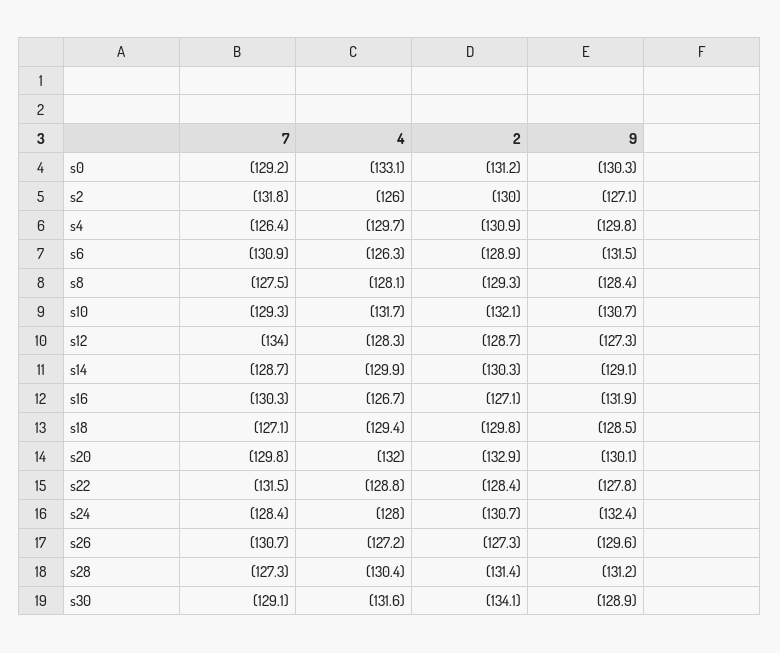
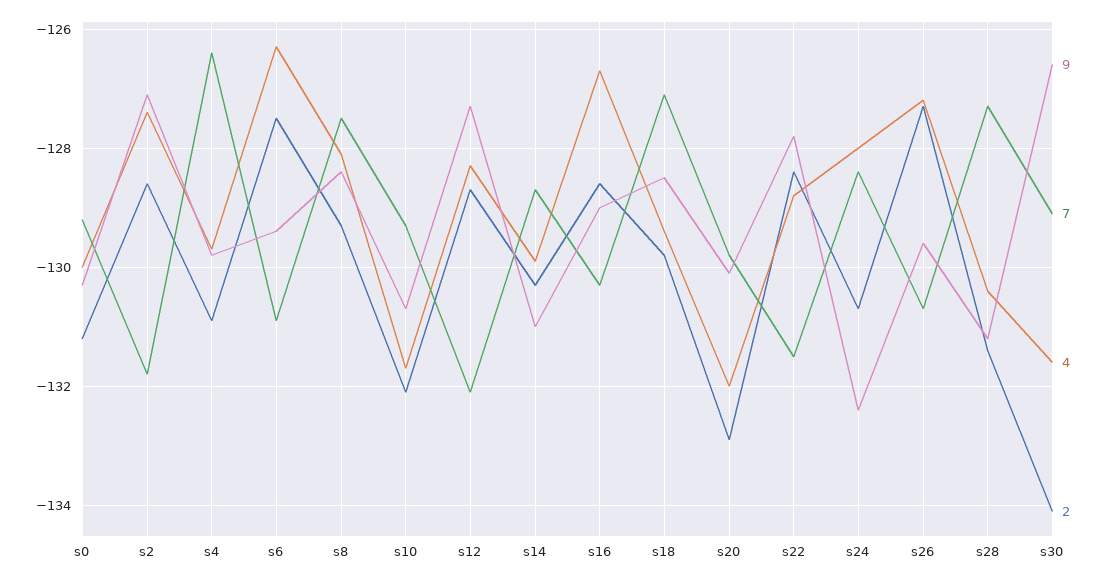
  {
    "7": {
      "s0": -129.2,
      "s2": -131.8,
      "s4": -126.4,
      "s6": -130.9,
      "s8": -127.5,
      "s10": -129.3,
-     "s12": -134,
+     "s12": -132,
      "s14": -128.7,
      "s16": -130.3,
      "s18": -127.1,
      "s20": -129.8,
      "s22": -131.5,
      "s24": -128.4,
      "s26": -130.7,
      "s28": -127.3,
      "s30": -129.1
    },
    "4": {
-     "s0": -133.1,
+     "s0": -130,
-     "s2": -126,
+     "s2": -127.5,
      "s4": -129.7,
      "s6": -126.3,
      "s8": -128.1,
      "s10": -131.7,
      "s12": -128.3,
      "s14": -129.9,
      "s16": -126.7,
      "s18": -129.4,
      "s20": -132,
      "s22": -128.8,
      "s24": -128,
      "s26": -127.2,
      "s28": -130.4,
      "s30": -131.6
    },
    "2": {
      "s0": -131.2,
-     "s2": -130,
+     "s2": -128.5,
      "s4": -130.9,
-     "s6": -128.9,
+     "s6": -127.5,
      "s8": -129.3,
      "s10": -132.1,
      "s12": -128.7,
      "s14": -130.3,
-     "s16": -127.1,
+     "s16": -128.5,
      "s18": -129.8,
      "s20": -132.9,
      "s22": -128.4,
      "s24": -130.7,
      "s26": -127.3,
      "s28": -131.4,
      "s30": -134.1
    },
    "9": {
      "s0": -130.3,
      "s2": -127.1,
      "s4": -129.8,
-     "s6": -131.5,
+     "s6": -129.5,
      "s8": -128.4,
      "s10": -130.7,
      "s12": -127.3,
-     "s14": -129.1,
+     "s14": -131,
-     "s16": -131.9,
+     "s16": -129,
      "s18": -128.5,
      "s20": -130.1,
      "s22": -127.8,
      "s24": -132.4,
      "s26": -129.6,
      "s28": -131.2,
-     "s30": -128.9
+     "s30": -126.5
    }
  }

